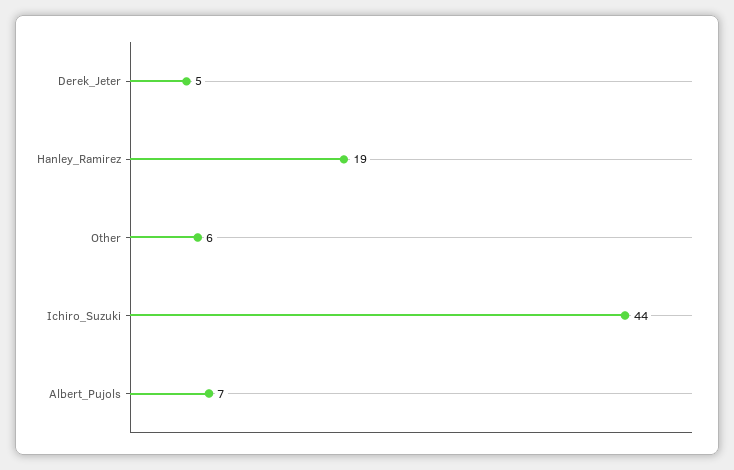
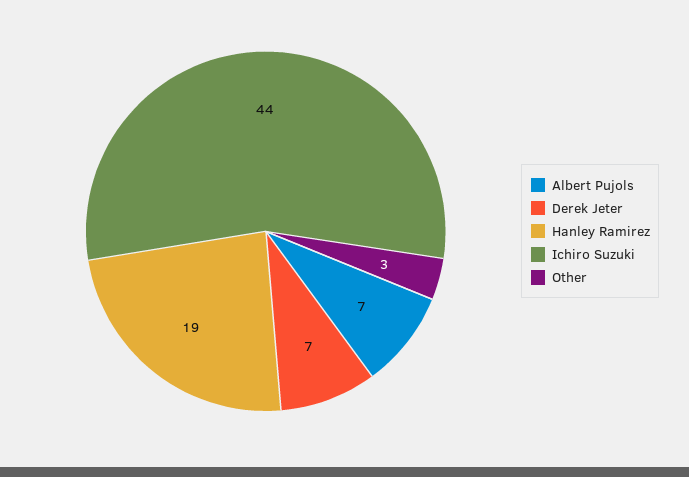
  {
-   "Derek_Jeter": 5,
+   "Derek_Jeter": 7,
    "Hanley_Ramirez": 19,
-   "Other": 6,
+   "Other": 3,
    "Ichiro_Suzuki": 44,
    "Albert_Pujols": 7
  }

